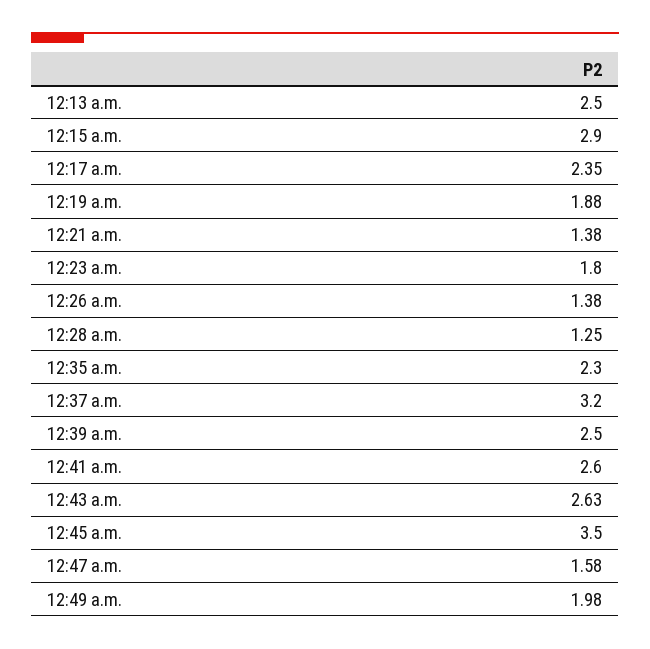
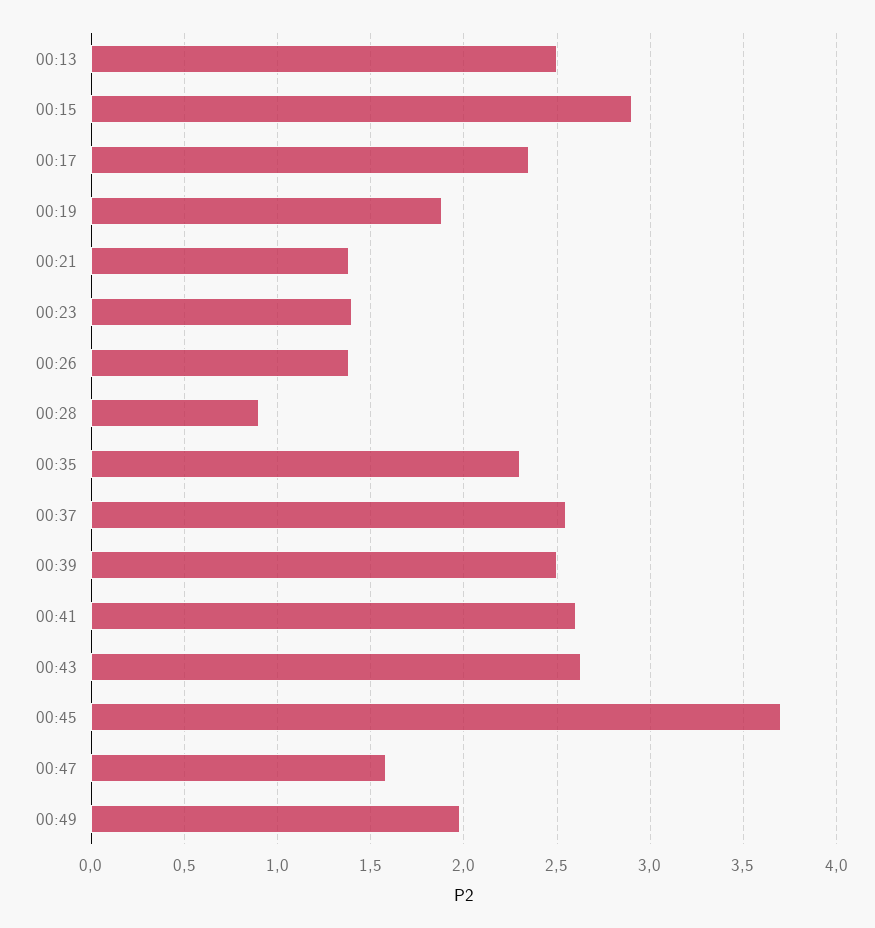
  {
    "12:13 a.m.": 2.5,
    "12:15 a.m.": 2.9,
    "12:17 a.m.": 2.35,
    "12:19 a.m.": 1.88,
    "12:21 a.m.": 1.38,
-   "12:23 a.m.": 1.8,
+   "12:23 a.m.": 1.4,
    "12:26 a.m.": 1.38,
-   "12:28 a.m.": 1.25,
+   "12:28 a.m.": 0.9,
    "12:35 a.m.": 2.3,
-   "12:37 a.m.": 3.2,
+   "12:37 a.m.": 2.55,
    "12:39 a.m.": 2.5,
    "12:41 a.m.": 2.6,
    "12:43 a.m.": 2.63,
-   "12:45 a.m.": 3.5,
+   "12:45 a.m.": 3.7,
    "12:47 a.m.": 1.58,
    "12:49 a.m.": 1.98
  }

